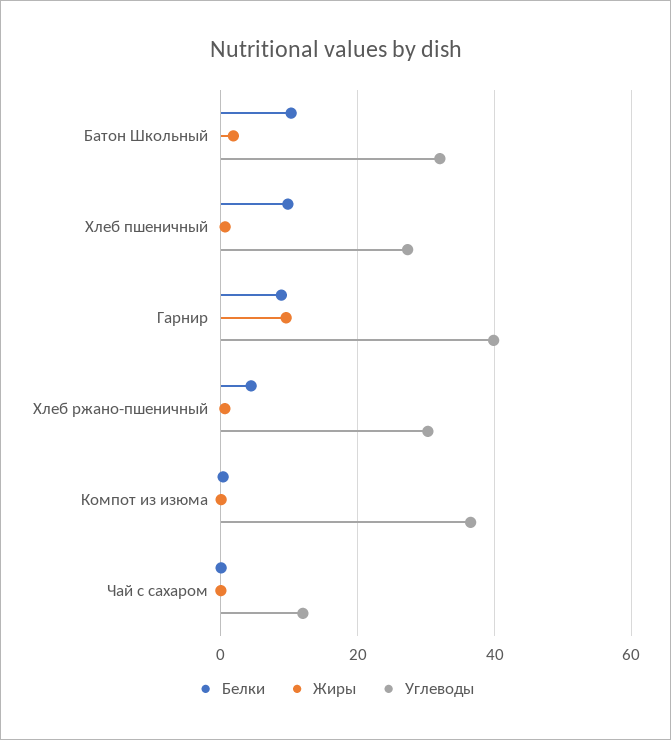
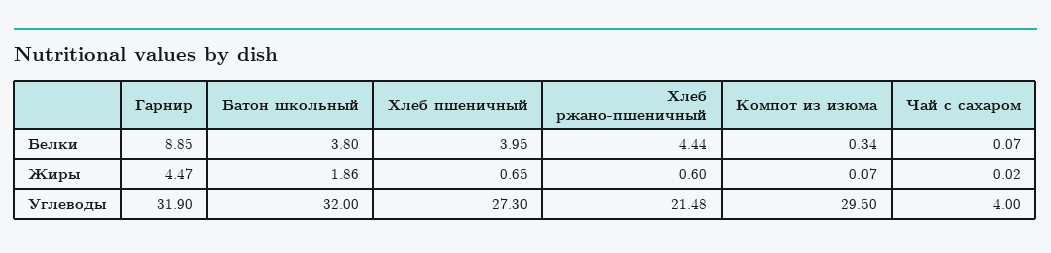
  {
    "Белки": {
-     "Батон Школьный": 10,
+     "Батон Школьный": 3.8,
-     "Хлеб пшеничный": 10,
+     "Хлеб пшеничный": 3.95,
      "Гарнир": 8.85,
      "Хлеб ржано-пшеничный": 4.44,
      "Компот из изюма": 0.34,
      "Чай с сахаром": 0.07
    },
    "Жиры": {
      "Батон Школьный": 1.86,
      "Хлеб пшеничный": 0.65,
-     "Гарнир": 10,
+     "Гарнир": 4.47,
      "Хлеб ржано-пшеничный": 0.6,
      "Компот из изюма": 0.07,
      "Чай с сахаром": 0.02
    },
    "Углеводы": {
      "Батон Школьный": 32,
      "Хлеб пшеничный": 27.3,
-     "Гарнир": 40,
+     "Гарнир": 31.9,
-     "Хлеб ржано-пшеничный": 30,
+     "Хлеб ржано-пшеничный": 21.48,
-     "Компот из изюма": 36,
+     "Компот из изюма": 29.5,
-     "Чай с сахаром": 12
+     "Чай с сахаром": 4
    }
  }

